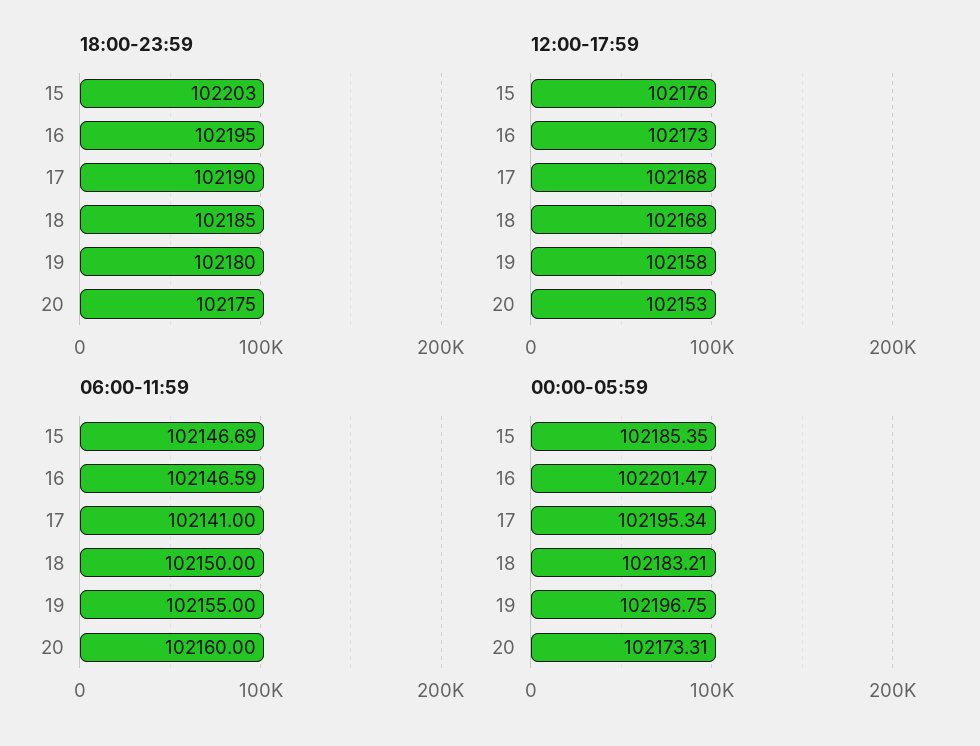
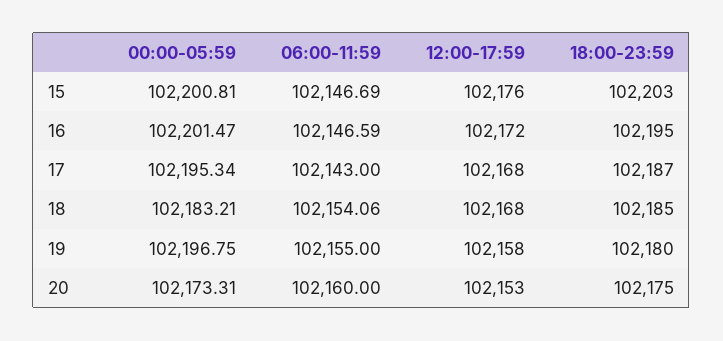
  {
    "18:00-23:59": {
      "15": 102203,
      "16": 102195,
-     "17": 102190,
+     "17": 102187,
      "18": 102185,
      "19": 102180,
      "20": 102175
    },
    "12:00-17:59": {
      "15": 102176,
-     "16": 102173,
+     "16": 102172,
      "17": 102168,
      "18": 102168,
      "19": 102158,
      "20": 102153
    },
    "06:00-11:59": {
      "15": 102146.69,
      "16": 102146.59,
-     "17": 102141,
+     "17": 102143,
-     "18": 102150,
+     "18": 102154.06,
      "19": 102155,
      "20": 102160
    },
    "00:00-05:59": {
-     "15": 102185.35,
+     "15": 102200.81,
      "16": 102201.47,
      "17": 102195.34,
      "18": 102183.21,
      "19": 102196.75,
      "20": 102173.31
    }
  }

